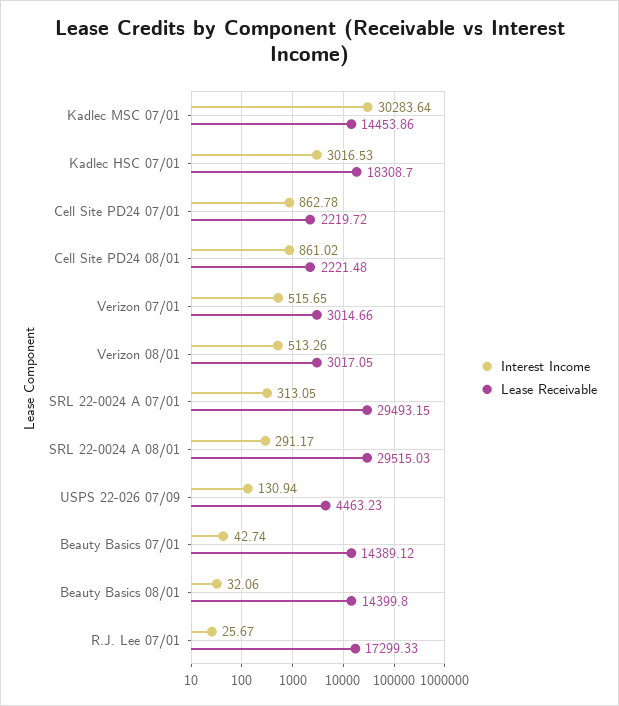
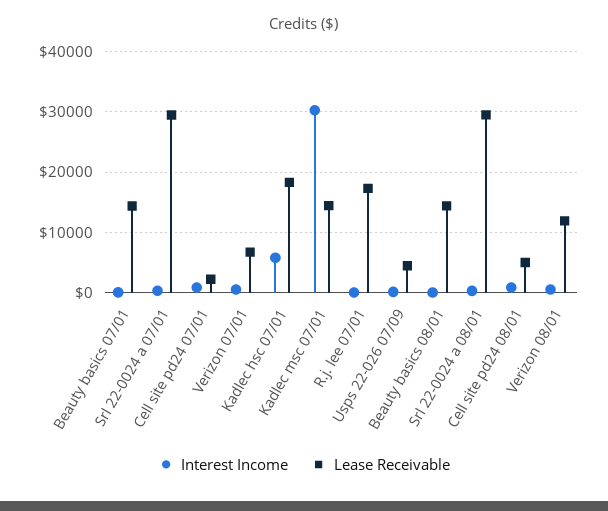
  {
    "Interest Income": {
      "Kadlec MSC 07/01": 30283.64,
-     "Kadlec HSC 07/01": 3016.53,
+     "Kadlec HSC 07/01": 6000,
      "Cell Site PD24 07/01": 862.78,
      "Cell Site PD24 08/01": 861.02,
      "Verizon 07/01": 515.65,
      "Verizon 08/01": 513.26,
      "SRL 22-0024 A 07/01": 313.05,
      "SRL 22-0024 A 08/01": 291.17,
      "USPS 22-026 07/09": 130.94,
      "Beauty Basics 07/01": 42.74,
      "Beauty Basics 08/01": 32.06,
      "R.J. Lee 07/01": 25.67
    },
    "Lease Receivable": {
      "Kadlec MSC 07/01": 14453.86,
      "Kadlec HSC 07/01": 18308.7,
      "Cell Site PD24 07/01": 2219.72,
-     "Cell Site PD24 08/01": 2221.48,
+     "Cell Site PD24 08/01": 5000,
-     "Verizon 07/01": 3014.66,
+     "Verizon 07/01": 7000,
-     "Verizon 08/01": 3017.05,
+     "Verizon 08/01": 12000,
      "SRL 22-0024 A 07/01": 29493.15,
      "SRL 22-0024 A 08/01": 29515.03,
      "USPS 22-026 07/09": 4463.23,
      "Beauty Basics 07/01": 14389.12,
      "Beauty Basics 08/01": 14399.8,
      "R.J. Lee 07/01": 17299.33
    }
  }

